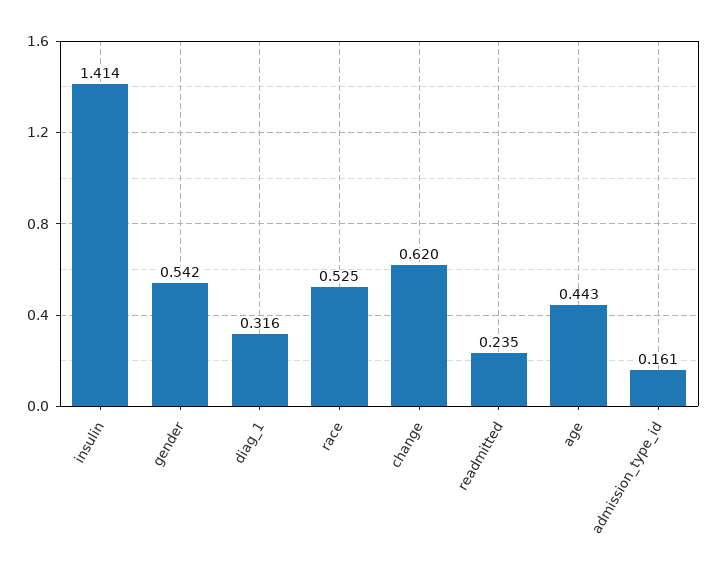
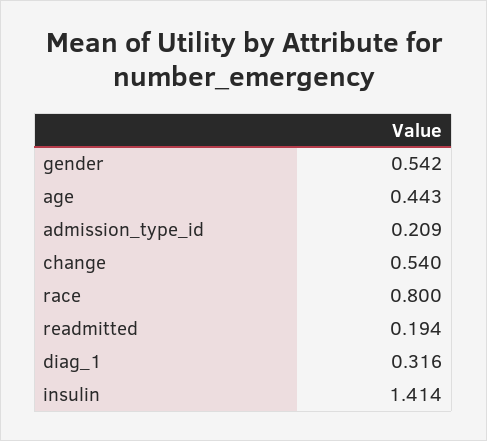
  {
    "insulin": 1.414,
    "gender": 0.542,
    "diag_1": 0.316,
-   "race": 0.525,
+   "race": 0.8,
-   "change": 0.62,
+   "change": 0.54,
-   "readmitted": 0.235,
+   "readmitted": 0.194,
    "age": 0.443,
-   "admission_type_id": 0.161
+   "admission_type_id": 0.209
  }

